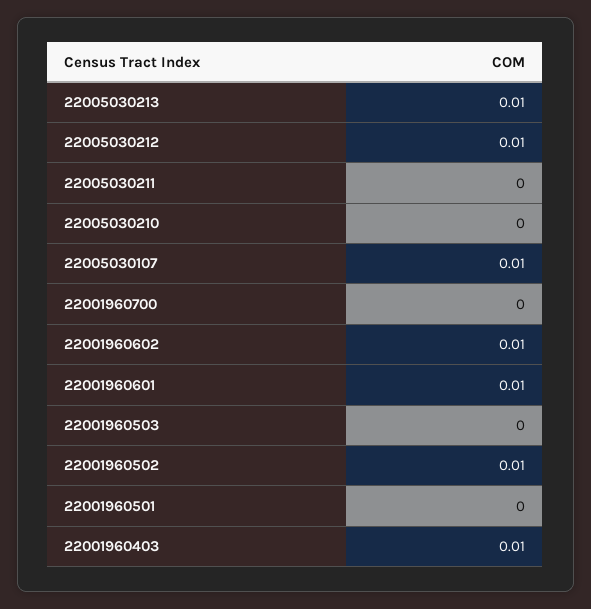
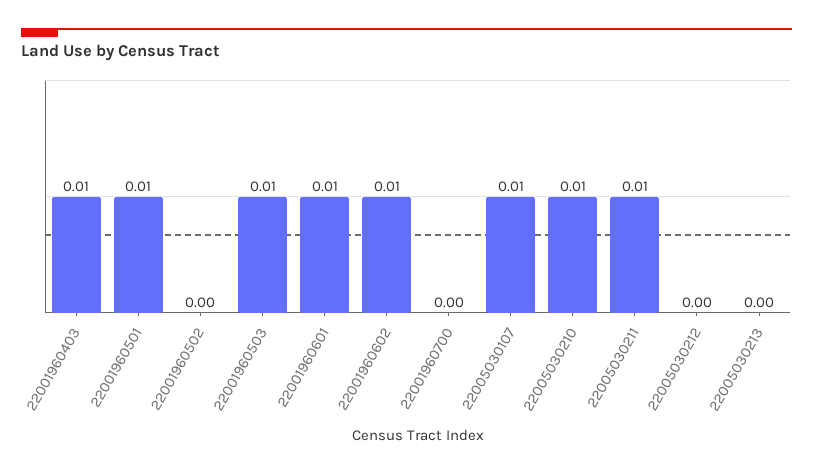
  {
-   "22005030213": 0.01,
+   "22005030213": 0,
-   "22005030212": 0.01,
+   "22005030212": 0,
-   "22005030211": 0,
+   "22005030211": 0.01,
-   "22005030210": 0,
+   "22005030210": 0.01,
    "22005030107": 0.01,
    "22001960700": 0,
    "22001960602": 0.01,
    "22001960601": 0.01,
-   "22001960503": 0,
+   "22001960503": 0.01,
-   "22001960502": 0.01,
+   "22001960502": 0,
-   "22001960501": 0,
+   "22001960501": 0.01,
    "22001960403": 0.01
  }

